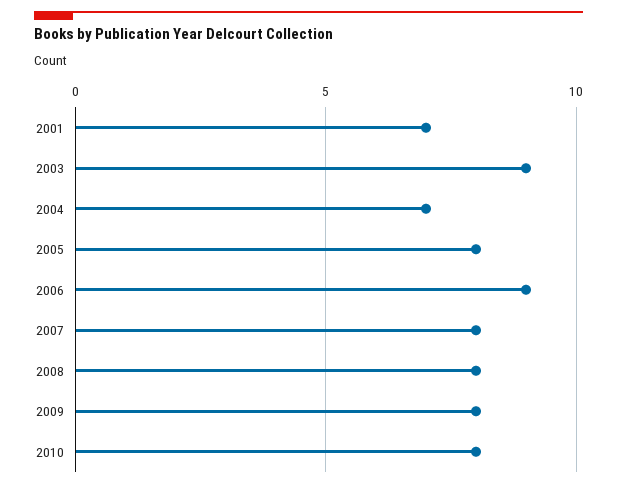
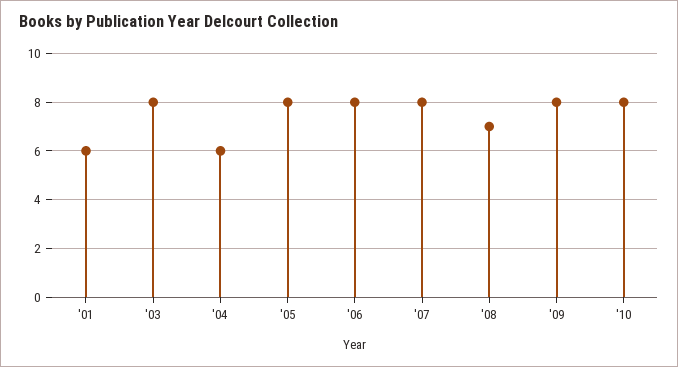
  {
-   "2001": 7,
+   "2001": 6,
-   "2003": 9,
+   "2003": 8,
-   "2004": 7,
+   "2004": 6,
    "2005": 8,
-   "2006": 9,
+   "2006": 8,
    "2007": 8,
-   "2008": 8,
+   "2008": 7,
    "2009": 8,
    "2010": 8
  }

